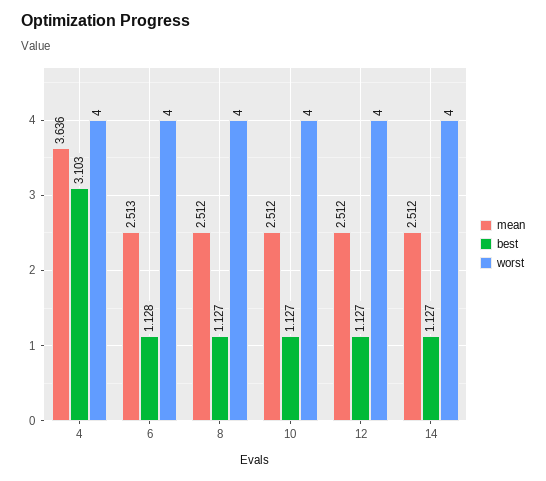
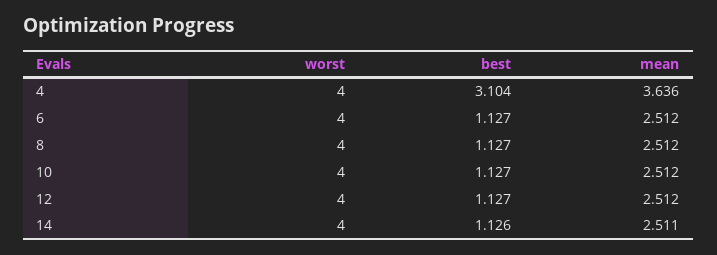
  {
    "mean": {
      "4": 3.636,
-     "6": 2.513,
+     "6": 2.512,
      "8": 2.512,
      "10": 2.512,
      "12": 2.512,
-     "14": 2.512
+     "14": 2.511
    },
    "best": {
-     "4": 3.103,
+     "4": 3.104,
-     "6": 1.128,
+     "6": 1.127,
      "8": 1.127,
      "10": 1.127,
      "12": 1.127,
-     "14": 1.127
+     "14": 1.126
    },
    "worst": {
      "4": 4,
      "6": 4,
      "8": 4,
      "10": 4,
      "12": 4,
      "14": 4
    }
  }

